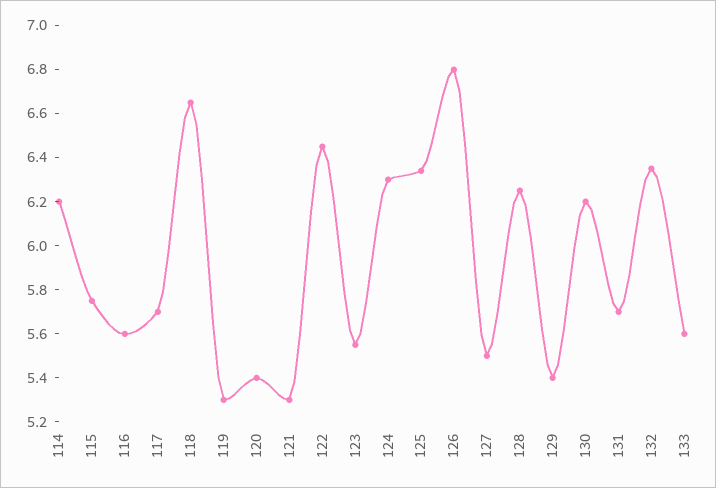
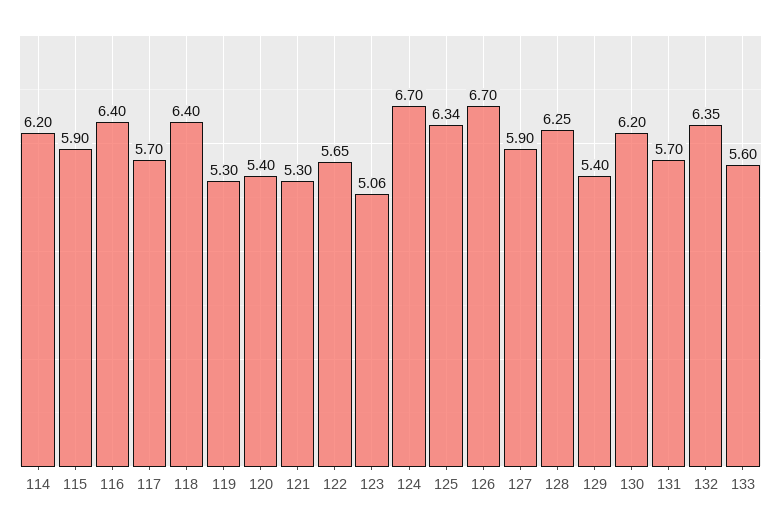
  {
    "114": 6.2,
-   "115": 5.75,
+   "115": 5.9,
-   "116": 5.6,
+   "116": 6.4,
    "117": 5.7,
-   "118": 6.65,
+   "118": 6.4,
    "119": 5.3,
    "120": 5.4,
    "121": 5.3,
-   "122": 6.45,
+   "122": 5.65,
-   "123": 5.55,
+   "123": 5.06,
-   "124": 6.3,
+   "124": 6.7,
    "125": 6.34,
-   "126": 6.8,
+   "126": 6.7,
-   "127": 5.5,
+   "127": 5.9,
    "128": 6.25,
    "129": 5.4,
    "130": 6.2,
    "131": 5.7,
    "132": 6.35,
    "133": 5.6
  }

